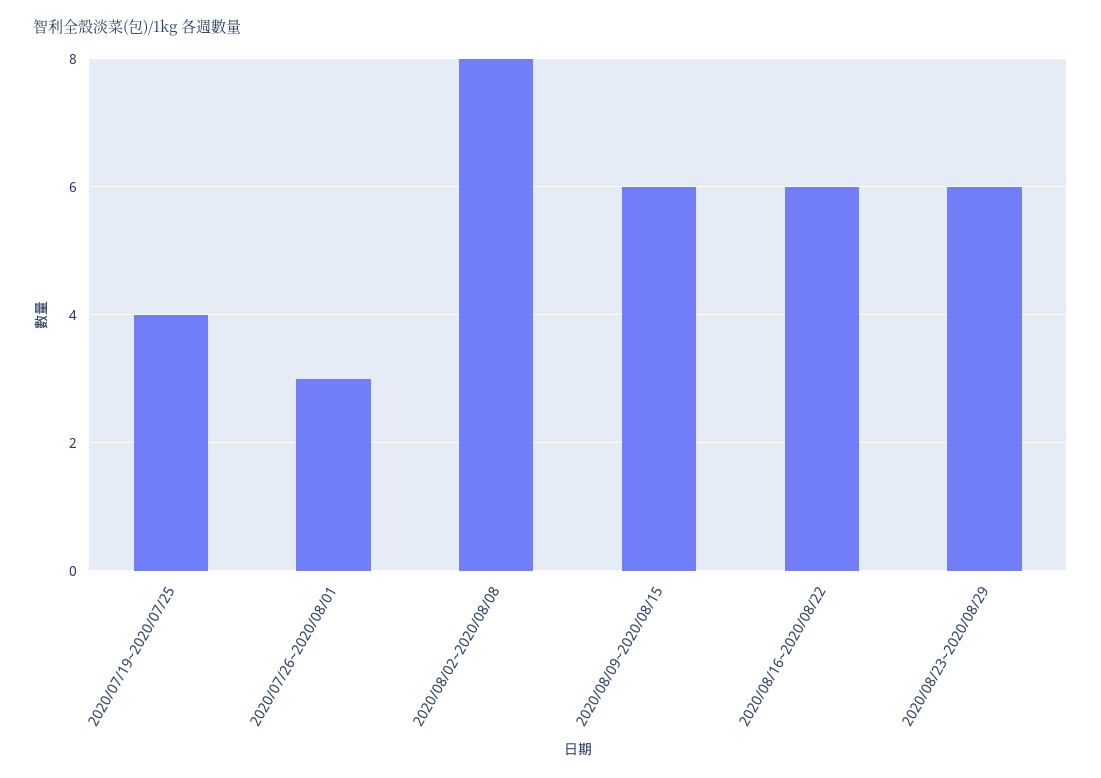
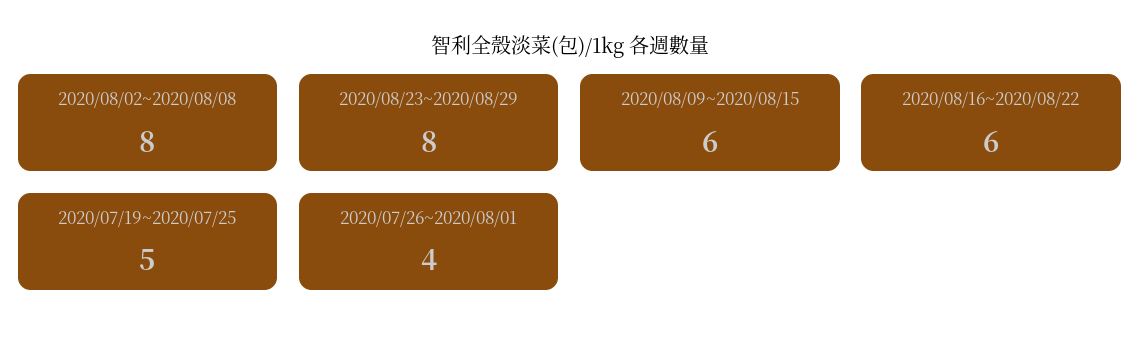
  {
-   "2020/07/19~2020/07/25": 4,
+   "2020/07/19~2020/07/25": 5,
-   "2020/07/26~2020/08/01": 3,
+   "2020/07/26~2020/08/01": 4,
    "2020/08/02~2020/08/08": 8,
    "2020/08/09~2020/08/15": 6,
    "2020/08/16~2020/08/22": 6,
-   "2020/08/23~2020/08/29": 6
+   "2020/08/23~2020/08/29": 8
  }

